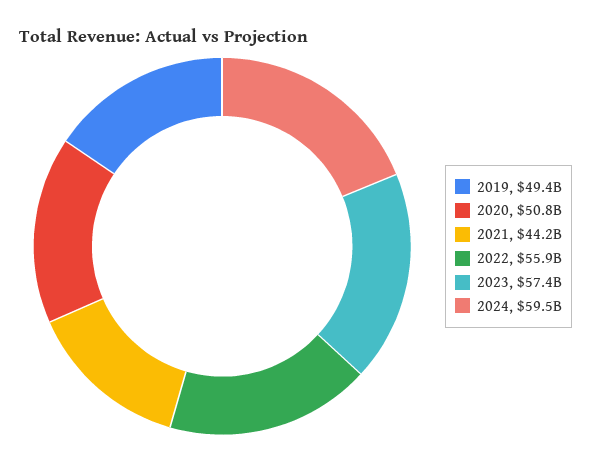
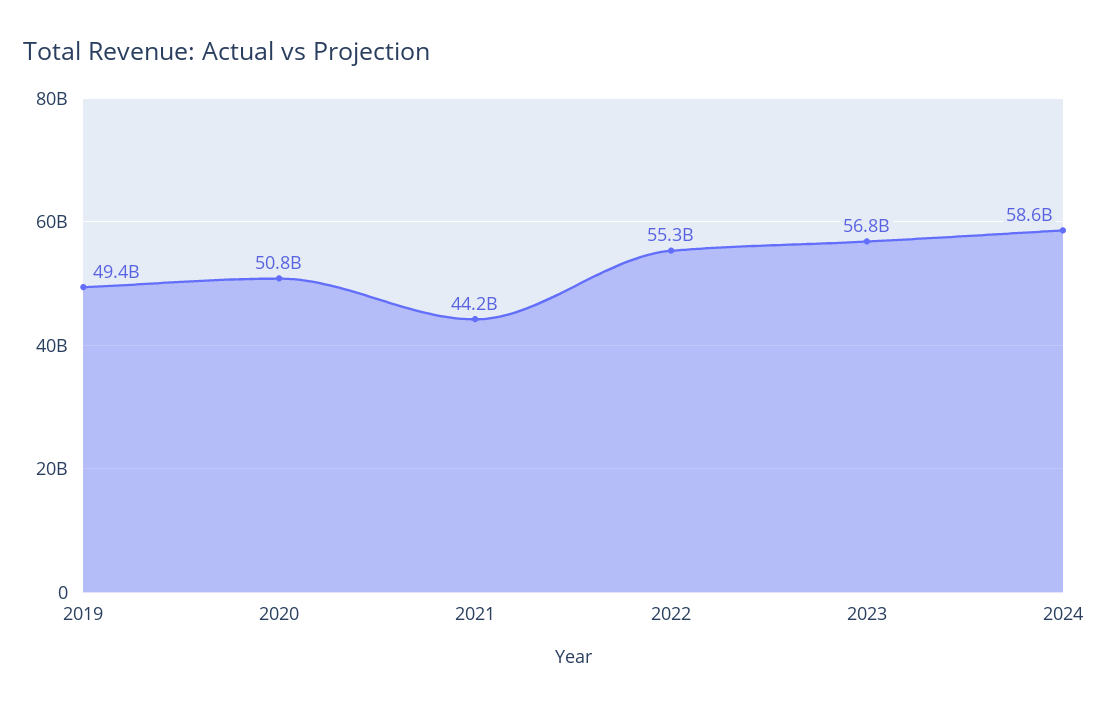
  {
    "2019": 49400000000,
    "2020": 50800000000,
    "2021": 44200000000,
-   "2022": 55900000000,
+   "2022": 55300000000,
-   "2023": 57400000000,
+   "2023": 56800000000,
-   "2024": 59500000000
+   "2024": 58600000000
  }

